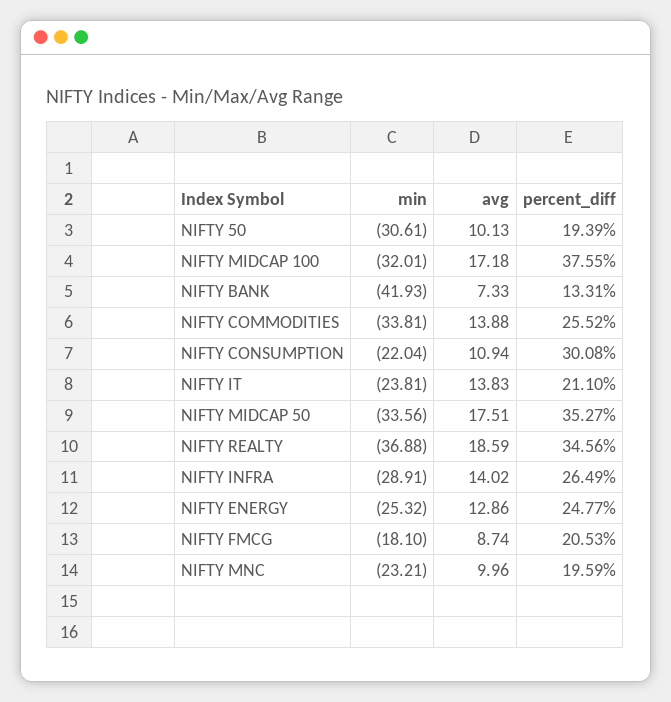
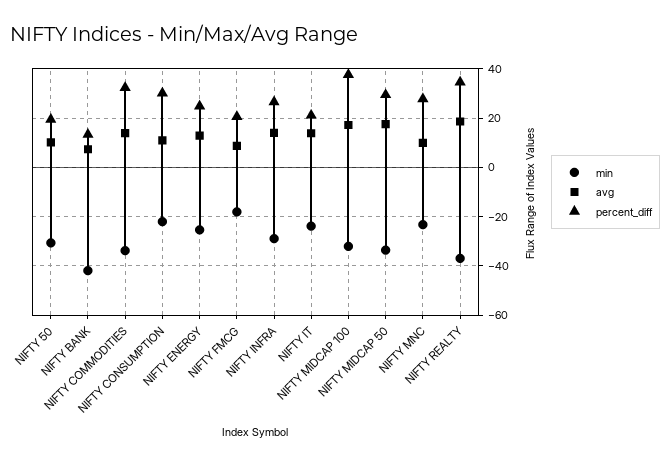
  {
    "min": {
      "NIFTY 50": -30.61,
      "NIFTY MIDCAP 100": -32.01,
      "NIFTY BANK": -41.93,
      "NIFTY COMMODITIES": -33.81,
      "NIFTY CONSUMPTION": -22.04,
      "NIFTY IT": -23.81,
      "NIFTY MIDCAP 50": -33.56,
      "NIFTY REALTY": -36.88,
      "NIFTY INFRA": -28.91,
      "NIFTY ENERGY": -25.32,
      "NIFTY FMCG": -18.1,
      "NIFTY MNC": -23.21
    },
    "avg": {
      "NIFTY 50": 10.13,
      "NIFTY MIDCAP 100": 17.18,
      "NIFTY BANK": 7.33,
      "NIFTY COMMODITIES": 13.88,
      "NIFTY CONSUMPTION": 10.94,
      "NIFTY IT": 13.83,
      "NIFTY MIDCAP 50": 17.51,
      "NIFTY REALTY": 18.59,
      "NIFTY INFRA": 14.02,
      "NIFTY ENERGY": 12.86,
      "NIFTY FMCG": 8.74,
      "NIFTY MNC": 9.96
    },
    "percent_diff": {
      "NIFTY 50": 19.39,
      "NIFTY MIDCAP 100": 37.55,
      "NIFTY BANK": 13.31,
-     "NIFTY COMMODITIES": 25.52,
+     "NIFTY COMMODITIES": 32.5,
      "NIFTY CONSUMPTION": 30.08,
      "NIFTY IT": 21.1,
-     "NIFTY MIDCAP 50": 35.27,
+     "NIFTY MIDCAP 50": 30,
      "NIFTY REALTY": 34.56,
      "NIFTY INFRA": 26.49,
      "NIFTY ENERGY": 24.77,
      "NIFTY FMCG": 20.53,
-     "NIFTY MNC": 19.59
+     "NIFTY MNC": 27.5
    }
  }

